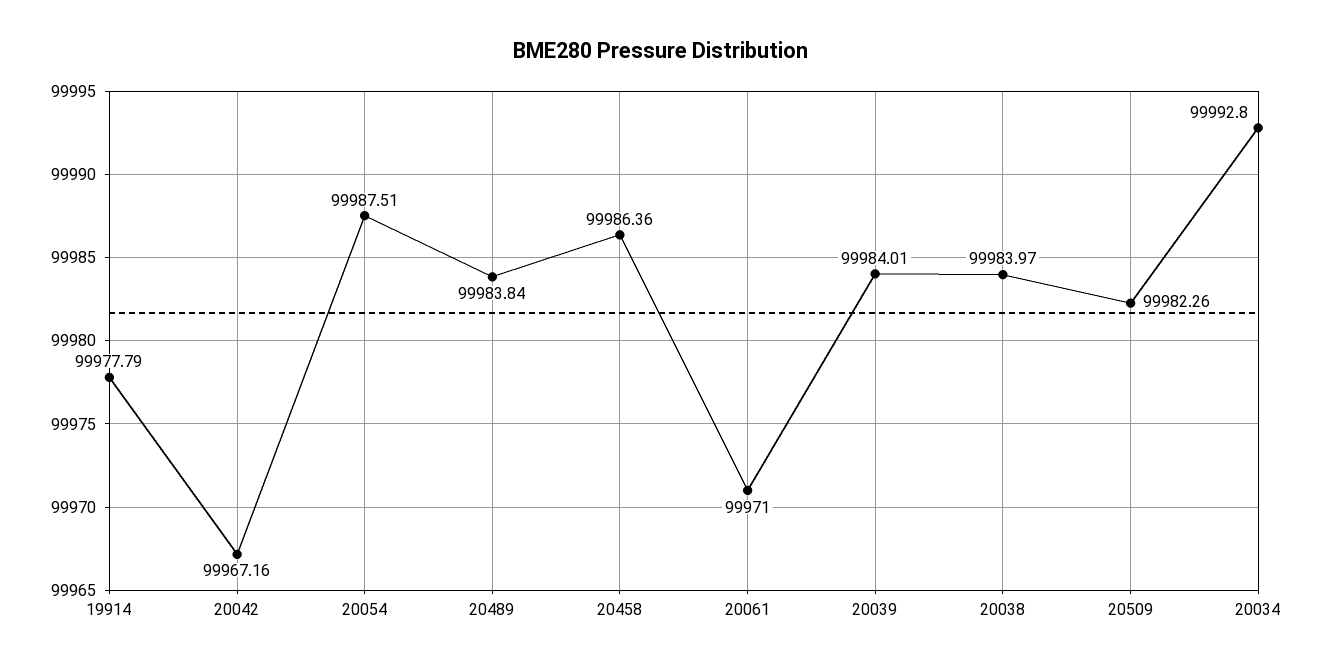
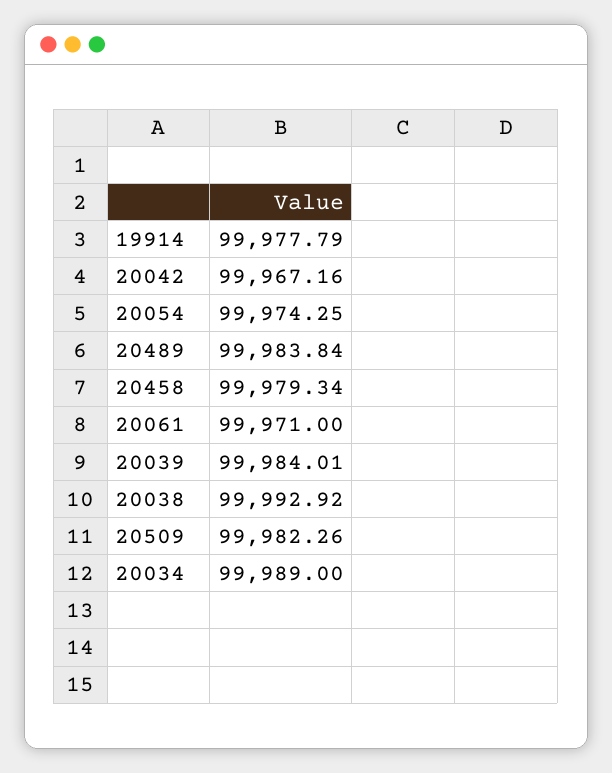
  {
    "19914": 99977.79,
    "20042": 99967.16,
-   "20054": 99987.51,
+   "20054": 99974.25,
    "20489": 99983.84,
-   "20458": 99986.36,
+   "20458": 99979.34,
    "20061": 99971,
    "20039": 99984.01,
-   "20038": 99983.97,
+   "20038": 99992.92,
    "20509": 99982.26,
-   "20034": 99992.8
+   "20034": 99989
  }

